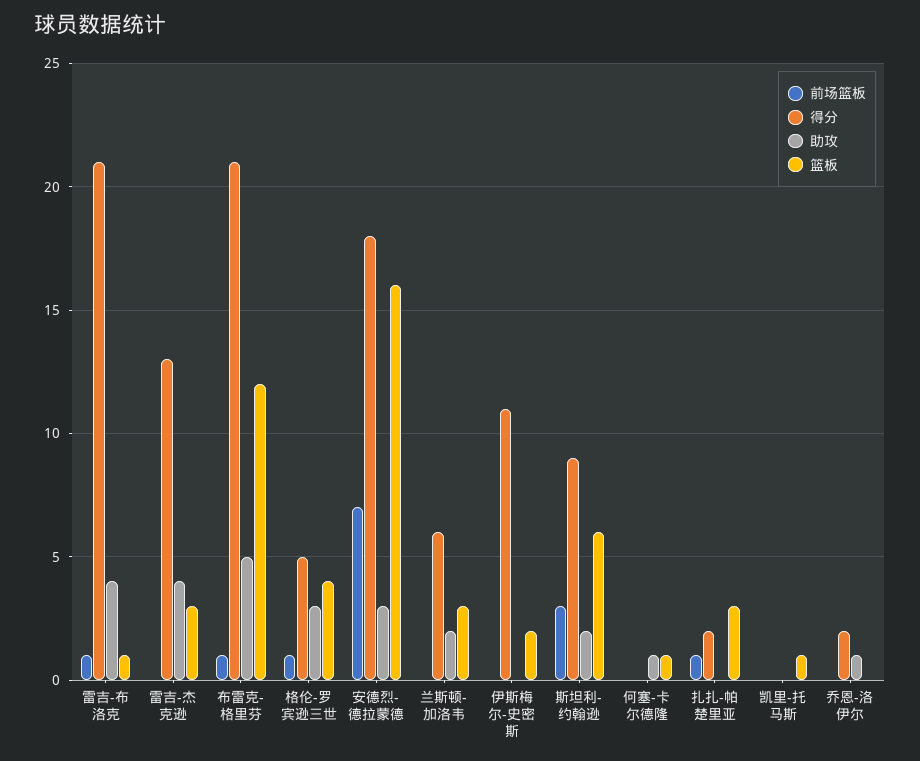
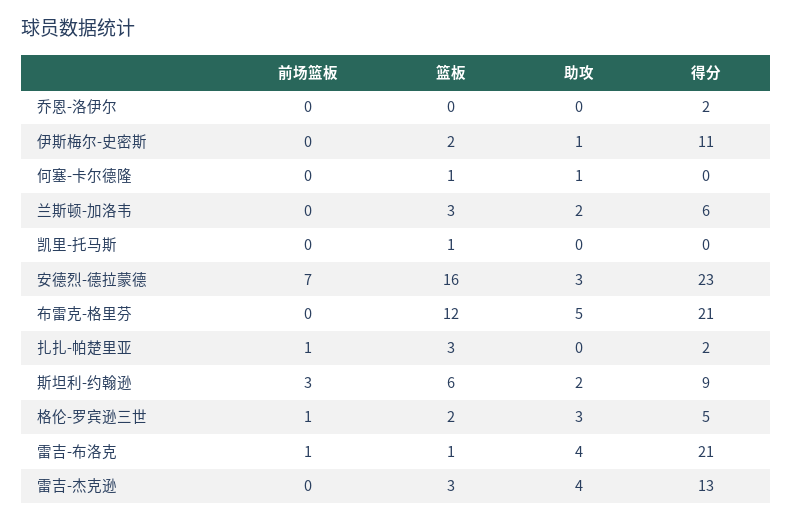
  {
    "前场篮板": {
      "雷吉-布洛克": 1,
      "雷吉-杰克逊": 0,
-     "布雷克-格里芬": 1,
+     "布雷克-格里芬": 0,
      "格伦-罗宾逊三世": 1,
      "安德烈-德拉蒙德": 7,
      "兰斯顿-加洛韦": 0,
      "伊斯梅尔-史密斯": 0,
      "斯坦利-约翰逊": 3,
      "何塞-卡尔德隆": 0,
      "扎扎-帕楚里亚": 1,
      "凯里-托马斯": 0,
      "乔恩-洛伊尔": 0
    },
    "得分": {
      "雷吉-布洛克": 21,
      "雷吉-杰克逊": 13,
      "布雷克-格里芬": 21,
      "格伦-罗宾逊三世": 5,
-     "安德烈-德拉蒙德": 18,
+     "安德烈-德拉蒙德": 23,
      "兰斯顿-加洛韦": 6,
      "伊斯梅尔-史密斯": 11,
      "斯坦利-约翰逊": 9,
      "何塞-卡尔德隆": 0,
      "扎扎-帕楚里亚": 2,
      "凯里-托马斯": 0,
      "乔恩-洛伊尔": 2
    },
    "助攻": {
      "雷吉-布洛克": 4,
      "雷吉-杰克逊": 4,
      "布雷克-格里芬": 5,
      "格伦-罗宾逊三世": 3,
      "安德烈-德拉蒙德": 3,
      "兰斯顿-加洛韦": 2,
-     "伊斯梅尔-史密斯": 0,
+     "伊斯梅尔-史密斯": 1,
      "斯坦利-约翰逊": 2,
      "何塞-卡尔德隆": 1,
      "扎扎-帕楚里亚": 0,
      "凯里-托马斯": 0,
-     "乔恩-洛伊尔": 1
+     "乔恩-洛伊尔": 0
    },
    "篮板": {
      "雷吉-布洛克": 1,
      "雷吉-杰克逊": 3,
      "布雷克-格里芬": 12,
-     "格伦-罗宾逊三世": 4,
+     "格伦-罗宾逊三世": 2,
      "安德烈-德拉蒙德": 16,
      "兰斯顿-加洛韦": 3,
      "伊斯梅尔-史密斯": 2,
      "斯坦利-约翰逊": 6,
      "何塞-卡尔德隆": 1,
      "扎扎-帕楚里亚": 3,
      "凯里-托马斯": 1,
      "乔恩-洛伊尔": 0
    }
  }

